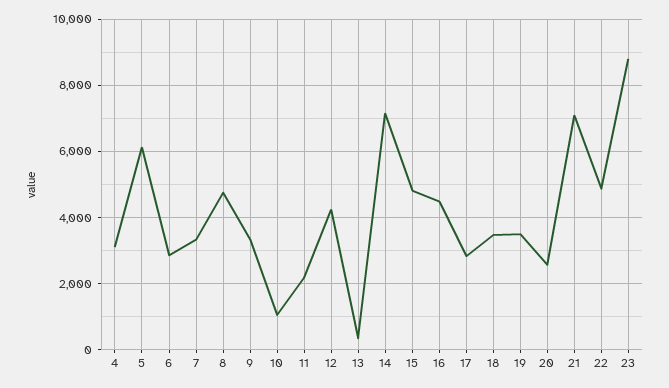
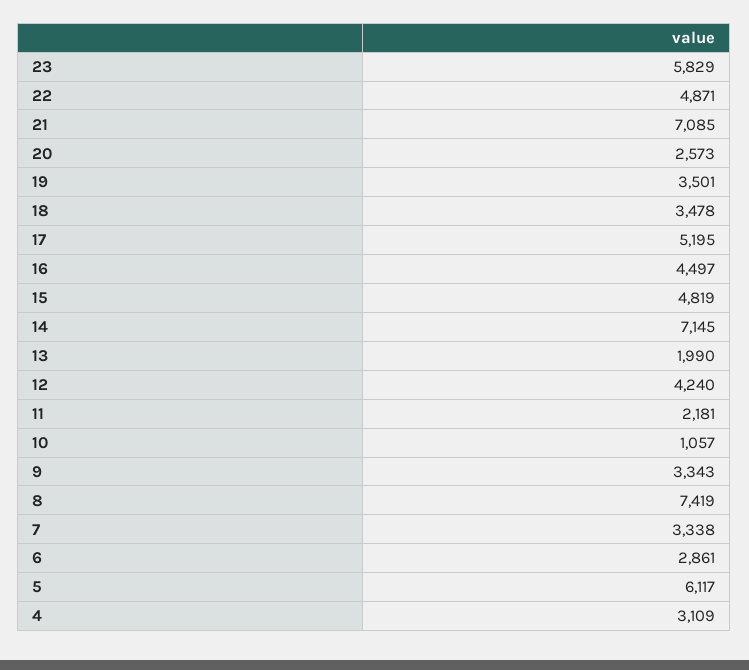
  {
    "4": 3109,
    "5": 6117,
    "6": 2861,
    "7": 3338,
-   "8": 4800,
+   "8": 7419,
    "9": 3343,
    "10": 1057,
    "11": 2181,
    "12": 4240,
-   "13": 400,
+   "13": 1990,
    "14": 7145,
    "15": 4819,
    "16": 4497,
-   "17": 2800,
+   "17": 5195,
    "18": 3478,
    "19": 3501,
    "20": 2573,
    "21": 7085,
    "22": 4871,
-   "23": 8800
+   "23": 5829
  }

